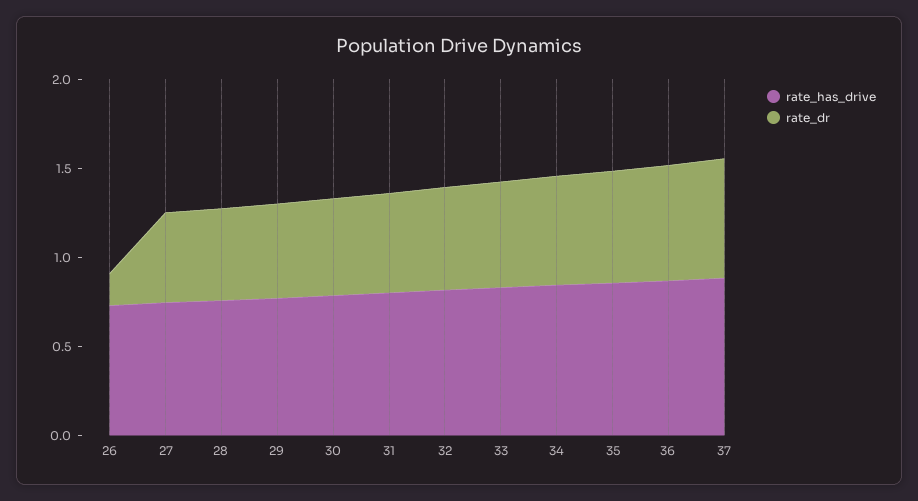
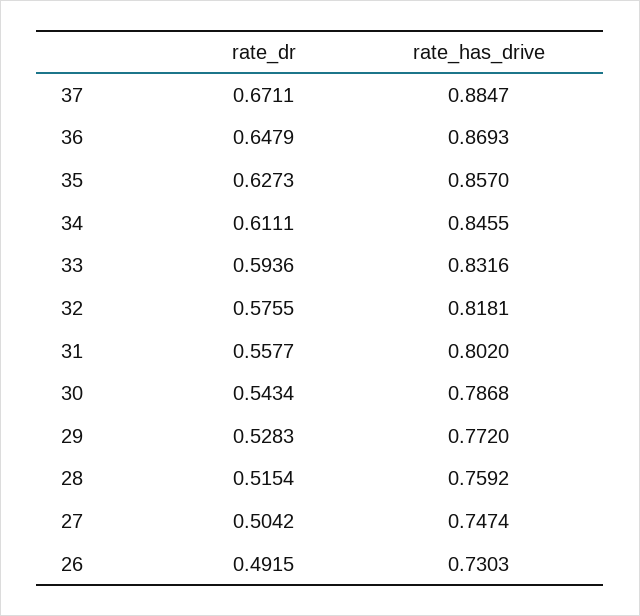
  {
    "rate_has_drive": {
      "26": 0.7303,
      "27": 0.7474,
      "28": 0.7592,
      "29": 0.772,
      "30": 0.7868,
      "31": 0.802,
      "32": 0.8181,
      "33": 0.8316,
      "34": 0.8455,
      "35": 0.857,
      "36": 0.8693,
      "37": 0.8847
    },
    "rate_dr": {
-     "26": 0.2,
+     "26": 0.4915,
      "27": 0.5042,
      "28": 0.5154,
      "29": 0.5283,
      "30": 0.5434,
      "31": 0.5577,
      "32": 0.5755,
      "33": 0.5936,
      "34": 0.6111,
      "35": 0.6273,
      "36": 0.6479,
      "37": 0.6711
    }
  }

